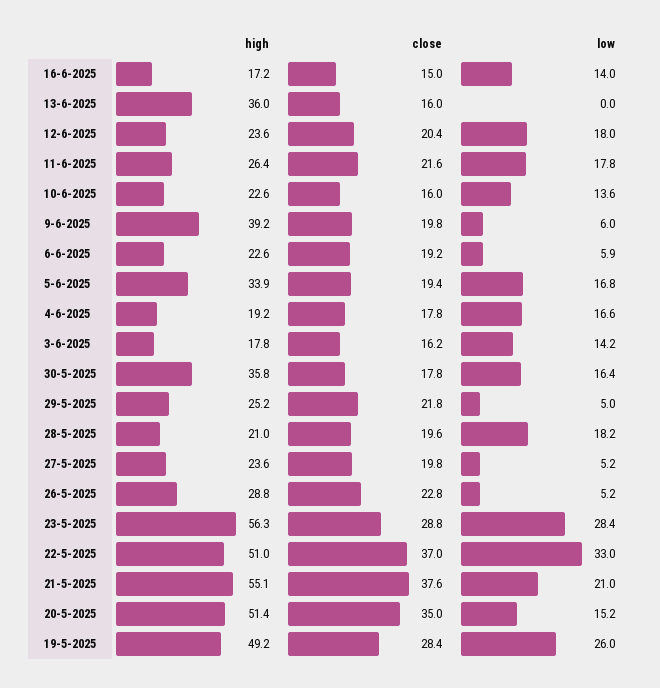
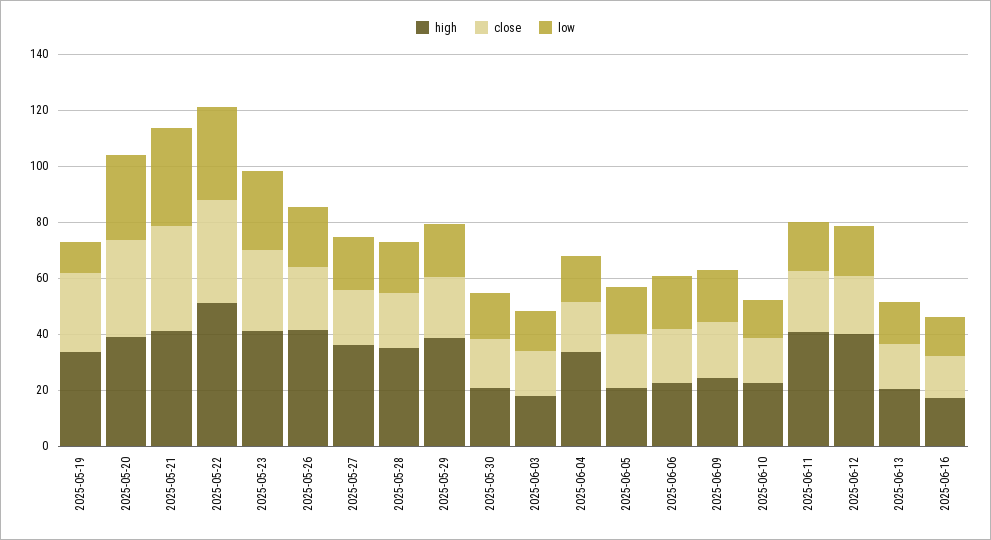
  {
    "high": {
      "16-6-2025": 17.2,
-     "13-6-2025": 36,
+     "13-6-2025": 20,
-     "12-6-2025": 23.6,
+     "12-6-2025": 40,
-     "11-6-2025": 26.4,
+     "11-6-2025": 40,
      "10-6-2025": 22.6,
-     "9-6-2025": 39.2,
+     "9-6-2025": 25,
      "6-6-2025": 22.6,
-     "5-6-2025": 33.9,
+     "5-6-2025": 20,
-     "4-6-2025": 19.2,
+     "4-6-2025": 35,
      "3-6-2025": 17.8,
-     "30-5-2025": 35.8,
+     "30-5-2025": 20,
-     "29-5-2025": 25.2,
+     "29-5-2025": 40,
-     "28-5-2025": 21,
+     "28-5-2025": 35,
-     "27-5-2025": 23.6,
+     "27-5-2025": 35,
-     "26-5-2025": 28.8,
+     "26-5-2025": 40,
-     "23-5-2025": 56.3,
+     "23-5-2025": 40,
      "22-5-2025": 51,
-     "21-5-2025": 55.1,
+     "21-5-2025": 40,
-     "20-5-2025": 51.4,
+     "20-5-2025": 40,
-     "19-5-2025": 49.2
+     "19-5-2025": 35
    },
    "close": {
      "16-6-2025": 15,
      "13-6-2025": 16,
      "12-6-2025": 20.4,
      "11-6-2025": 21.6,
      "10-6-2025": 16,
      "9-6-2025": 19.8,
      "6-6-2025": 19.2,
      "5-6-2025": 19.4,
      "4-6-2025": 17.8,
      "3-6-2025": 16.2,
      "30-5-2025": 17.8,
      "29-5-2025": 21.8,
      "28-5-2025": 19.6,
      "27-5-2025": 19.8,
      "26-5-2025": 22.8,
      "23-5-2025": 28.8,
      "22-5-2025": 37,
      "21-5-2025": 37.6,
      "20-5-2025": 35,
      "19-5-2025": 28.4
    },
    "low": {
      "16-6-2025": 14,
-     "13-6-2025": 0,
+     "13-6-2025": 15,
      "12-6-2025": 18,
      "11-6-2025": 17.8,
      "10-6-2025": 13.6,
-     "9-6-2025": 6,
+     "9-6-2025": 20,
-     "6-6-2025": 5.9,
+     "6-6-2025": 20,
      "5-6-2025": 16.8,
      "4-6-2025": 16.6,
      "3-6-2025": 14.2,
      "30-5-2025": 16.4,
-     "29-5-2025": 5,
+     "29-5-2025": 20,
      "28-5-2025": 18.2,
-     "27-5-2025": 5.2,
+     "27-5-2025": 20,
-     "26-5-2025": 5.2,
+     "26-5-2025": 20,
      "23-5-2025": 28.4,
      "22-5-2025": 33,
-     "21-5-2025": 21,
+     "21-5-2025": 35,
-     "20-5-2025": 15.2,
+     "20-5-2025": 30,
-     "19-5-2025": 26
+     "19-5-2025": 10
    }
  }

